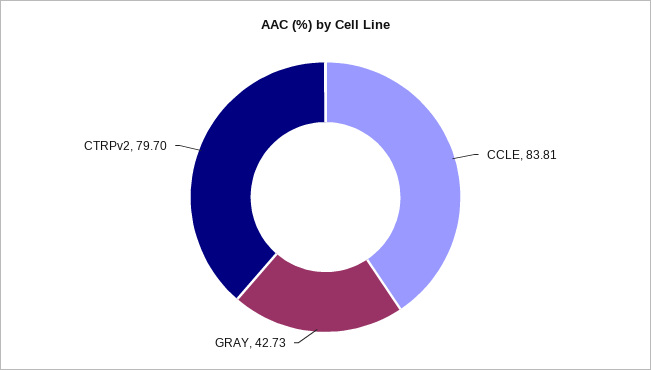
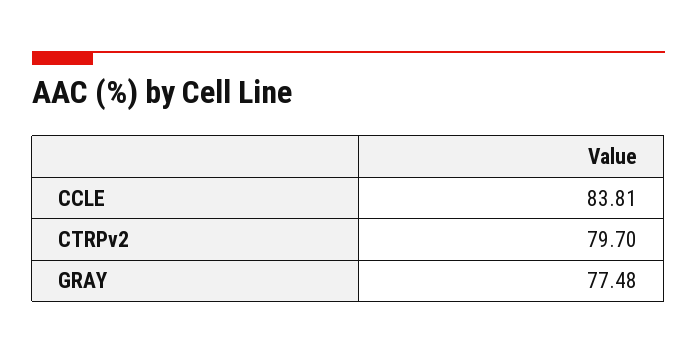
  {
    "CCLE": 83.81,
-   "GRAY": 42.73,
+   "GRAY": 77.48,
    "CTRPv2": 79.7
  }

